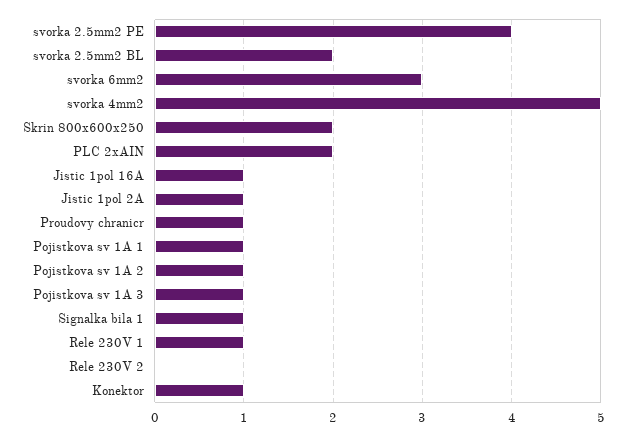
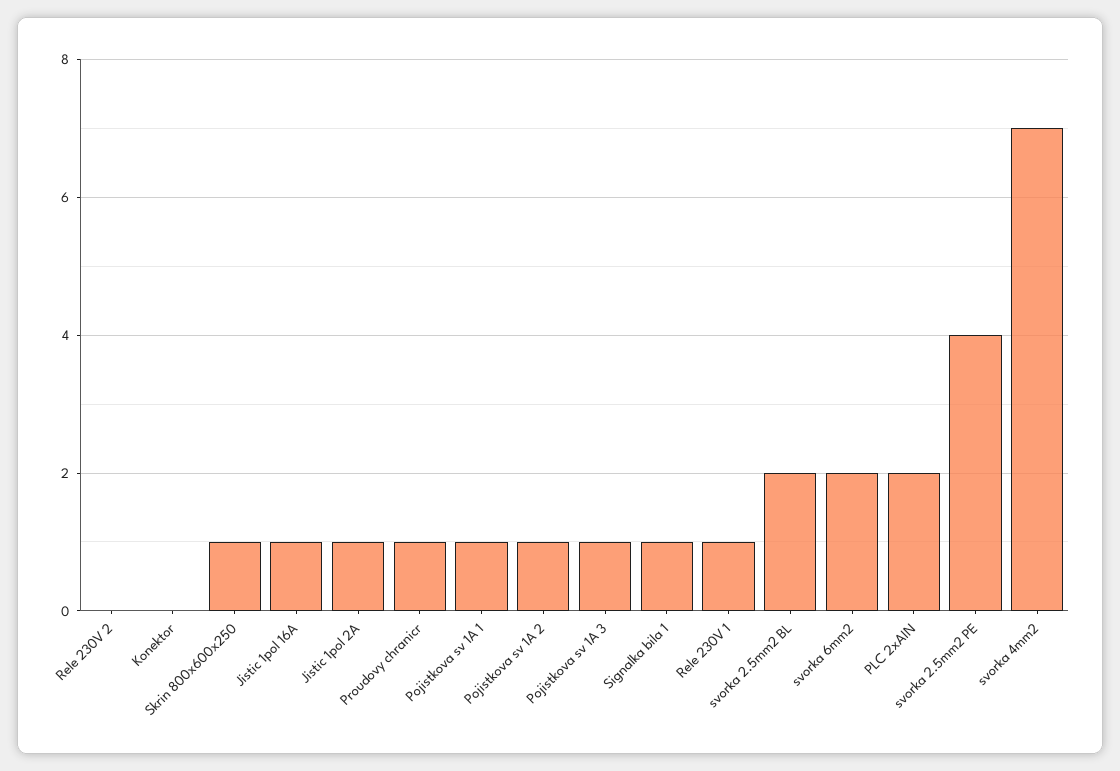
  {
    "svorka 2.5mm2 PE": 4,
    "svorka 2.5mm2 BL": 2,
-   "svorka 6mm2": 3,
+   "svorka 6mm2": 2,
-   "svorka 4mm2": 5,
+   "svorka 4mm2": 7,
-   "Skrin 800x600x250": 2,
+   "Skrin 800x600x250": 1,
    "PLC 2xAIN": 2,
    "Jistic 1pol 16A": 1,
    "Jistic 1pol 2A": 1,
    "Proudovy chranicr": 1,
    "Pojistkova sv 1A 1": 1,
    "Pojistkova sv 1A 2": 1,
    "Pojistkova sv 1A 3": 1,
    "Signalka bila 1": 1,
    "Rele 230V 1": 1,
    "Rele 230V 2": 0,
-   "Konektor": 1
+   "Konektor": 0
  }

